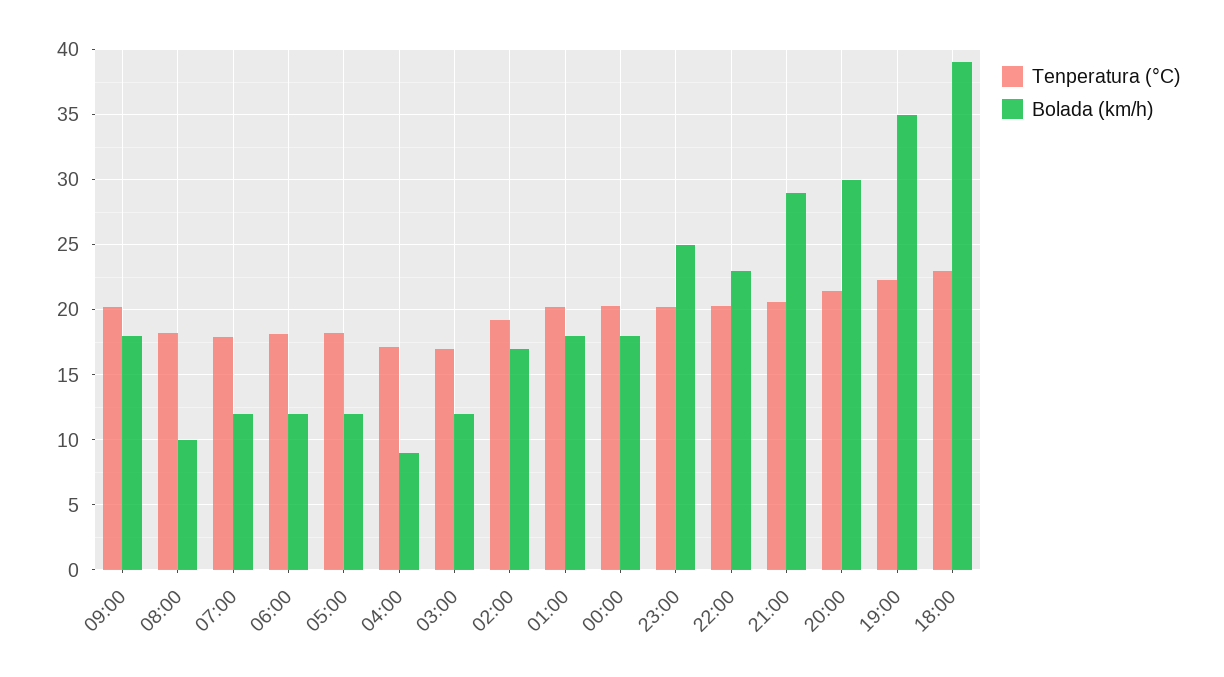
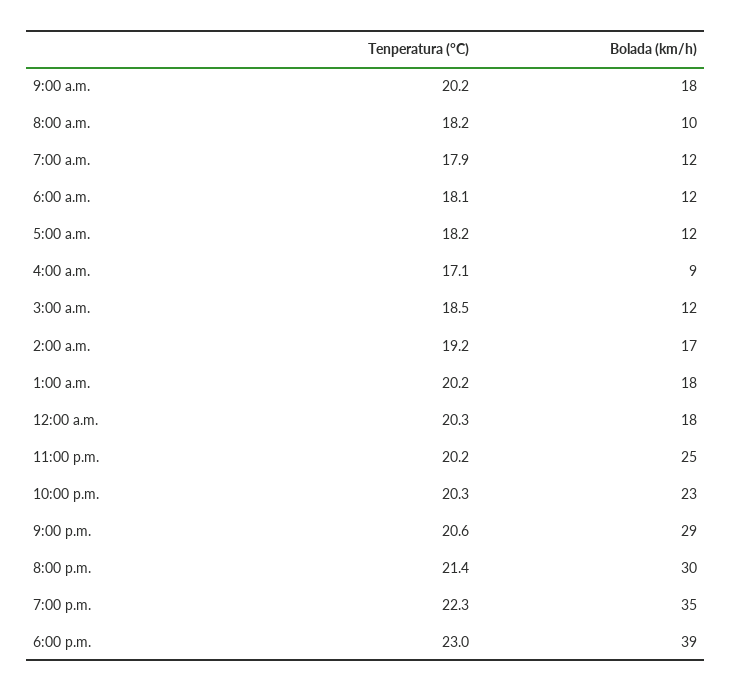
  {
    "Tenperatura (°C)": {
      "09:00": 20.2,
      "08:00": 18.2,
      "07:00": 17.9,
      "06:00": 18.1,
      "05:00": 18.2,
      "04:00": 17.1,
-     "03:00": 17,
+     "03:00": 18.5,
      "02:00": 19.2,
      "01:00": 20.2,
      "00:00": 20.3,
      "23:00": 20.2,
      "22:00": 20.3,
      "21:00": 20.6,
      "20:00": 21.4,
      "19:00": 22.3,
      "18:00": 23
    },
    "Bolada (km/h)": {
      "09:00": 18,
      "08:00": 10,
      "07:00": 12,
      "06:00": 12,
      "05:00": 12,
      "04:00": 9,
      "03:00": 12,
      "02:00": 17,
      "01:00": 18,
      "00:00": 18,
      "23:00": 25,
      "22:00": 23,
      "21:00": 29,
      "20:00": 30,
      "19:00": 35,
      "18:00": 39
    }
  }

